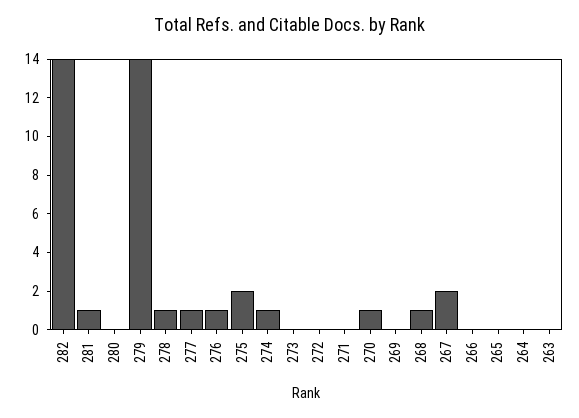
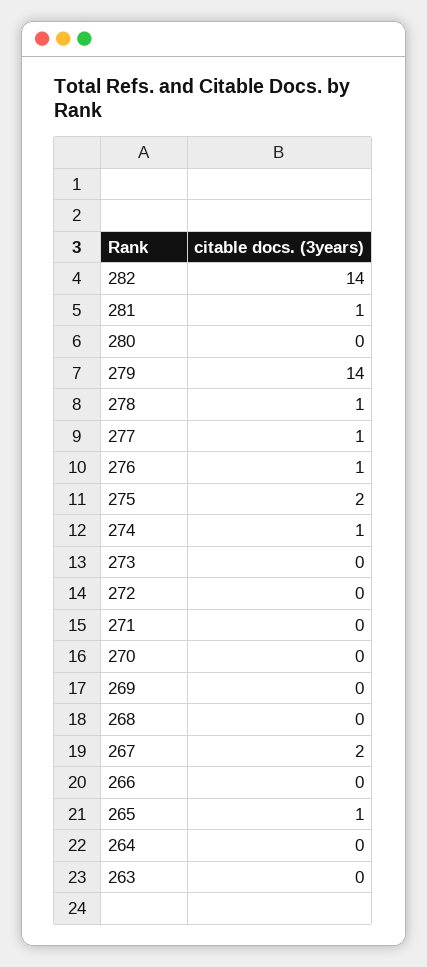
  {
    "282": 14,
    "281": 1,
    "280": 0,
    "279": 14,
    "278": 1,
    "277": 1,
    "276": 1,
    "275": 2,
    "274": 1,
    "273": 0,
    "272": 0,
    "271": 0,
-   "270": 1,
+   "270": 0,
    "269": 0,
-   "268": 1,
+   "268": 0,
    "267": 2,
    "266": 0,
-   "265": 0,
+   "265": 1,
    "264": 0,
    "263": 0
  }

